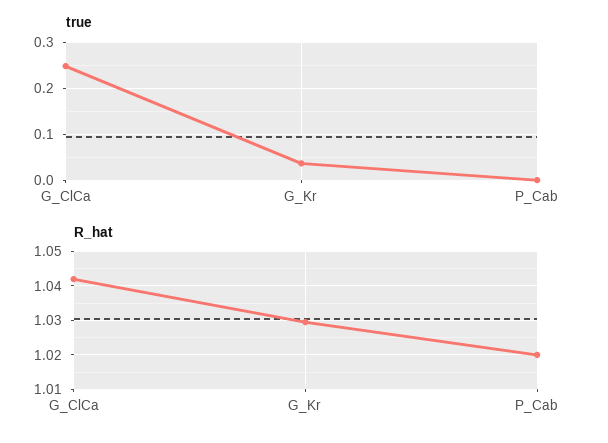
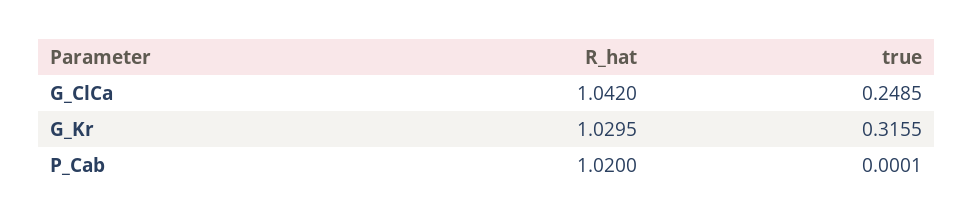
  {
    "true": {
      "G_ClCa": 0.2485,
-     "G_Kr": 0.04,
+     "G_Kr": 0.3155,
      "P_Cab": 0.0001
    },
    "R_hat": {
      "G_ClCa": 1.042,
      "G_Kr": 1.0295,
      "P_Cab": 1.02
    }
  }

